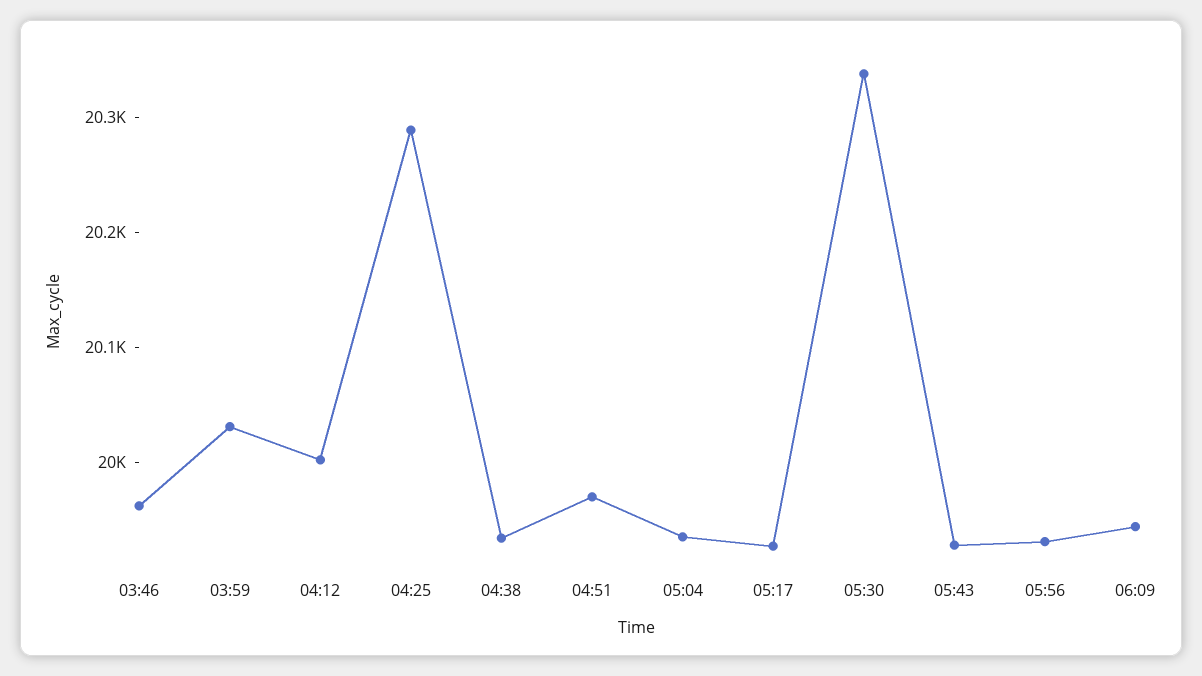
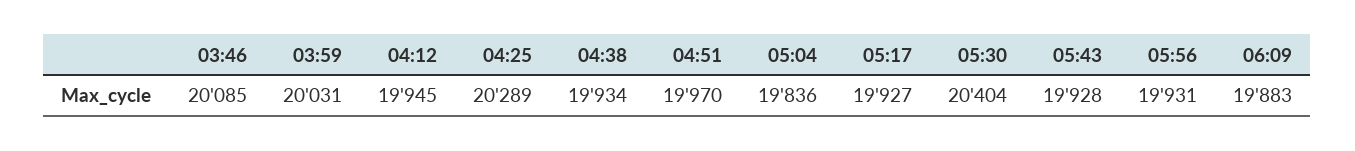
  {
-   "03:46": 19960,
+   "03:46": 20085,
    "03:59": 20031,
-   "04:12": 20000,
+   "04:12": 19945,
    "04:25": 20289,
    "04:38": 19934,
    "04:51": 19970,
-   "05:04": 19940,
+   "05:04": 19836,
    "05:17": 19927,
-   "05:30": 20340,
+   "05:30": 20404,
    "05:43": 19928,
    "05:56": 19931,
-   "06:09": 19940
+   "06:09": 19883
  }

